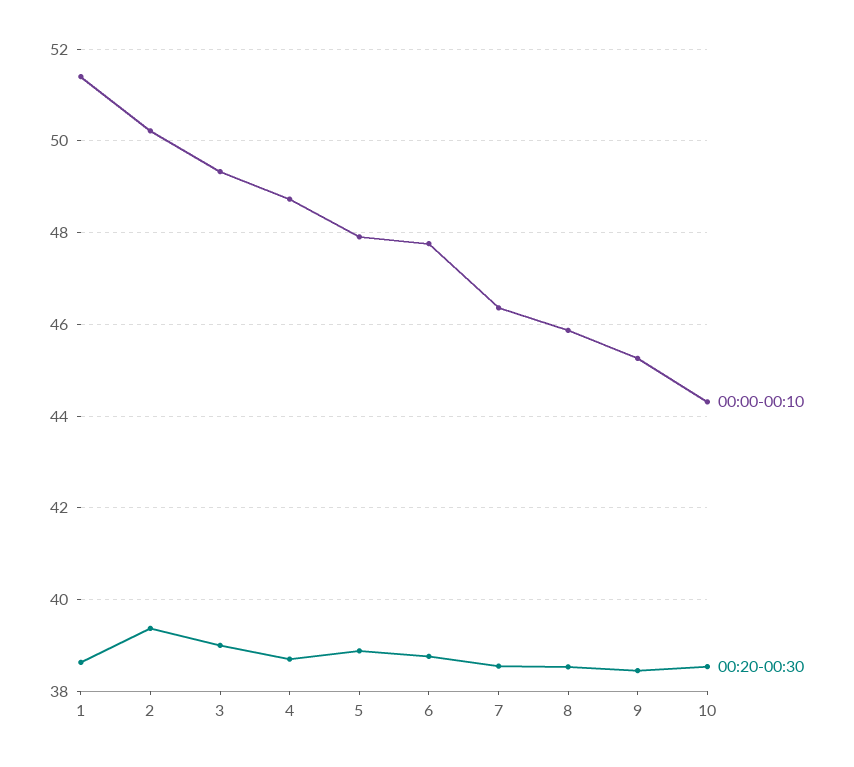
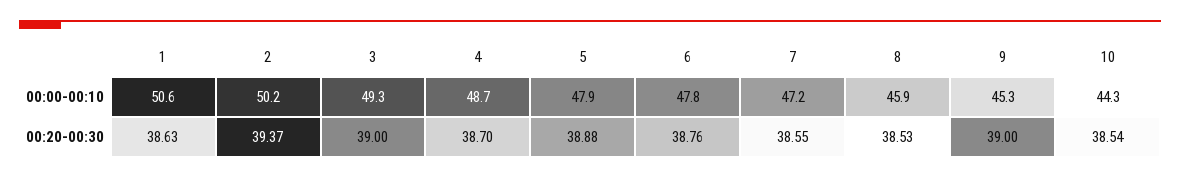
  {
    "00:00-00:10": {
-     "1": 51.4,
+     "1": 50.6,
      "2": 50.2,
      "3": 49.3,
      "4": 48.7,
      "5": 47.9,
      "6": 47.8,
-     "7": 46.4,
+     "7": 47.2,
      "8": 45.9,
      "9": 45.3,
      "10": 44.3
    },
    "00:20-00:30": {
      "1": 38.63,
      "2": 39.37,
      "3": 39,
      "4": 38.7,
      "5": 38.88,
      "6": 38.76,
      "7": 38.55,
      "8": 38.53,
-     "9": 38.4,
+     "9": 39,
      "10": 38.54
    }
  }

